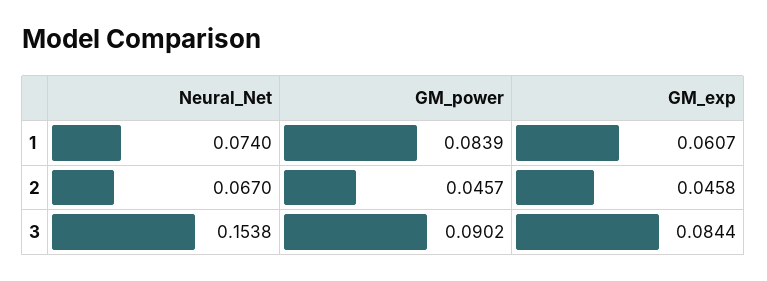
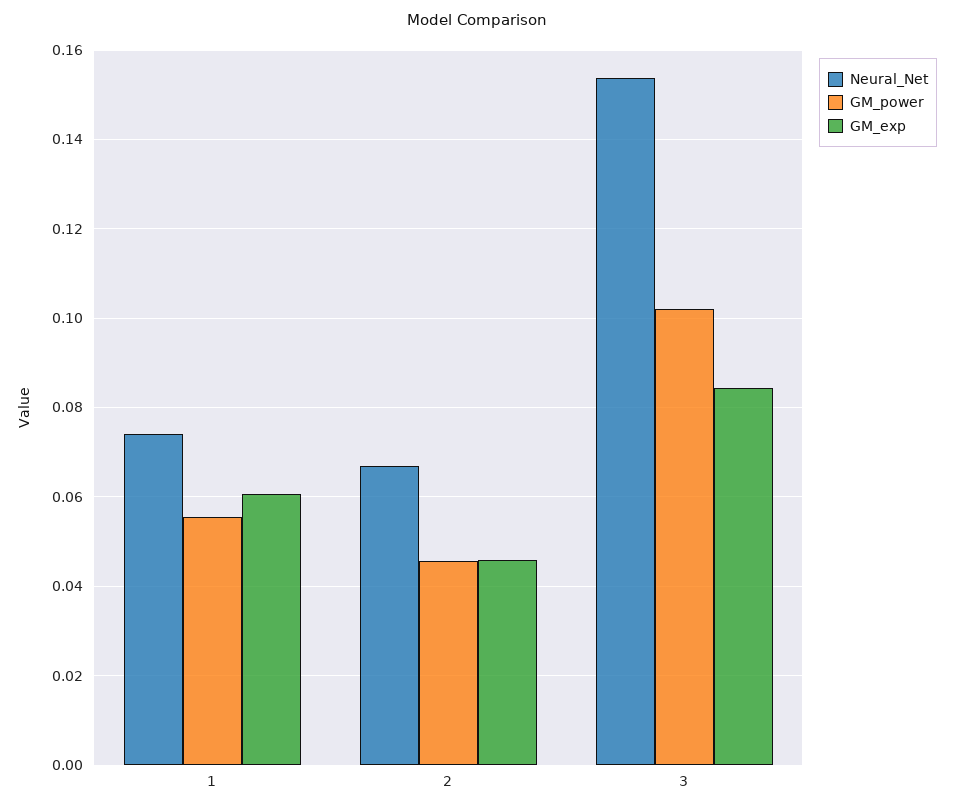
  {
    "Neural_Net": {
      "1": 0.074,
      "2": 0.067,
      "3": 0.1538
    },
    "GM_power": {
-     "1": 0.0839,
+     "1": 0.056,
      "2": 0.0457,
-     "3": 0.0902
+     "3": 0.102
    },
    "GM_exp": {
      "1": 0.0607,
      "2": 0.0458,
      "3": 0.0844
    }
  }

